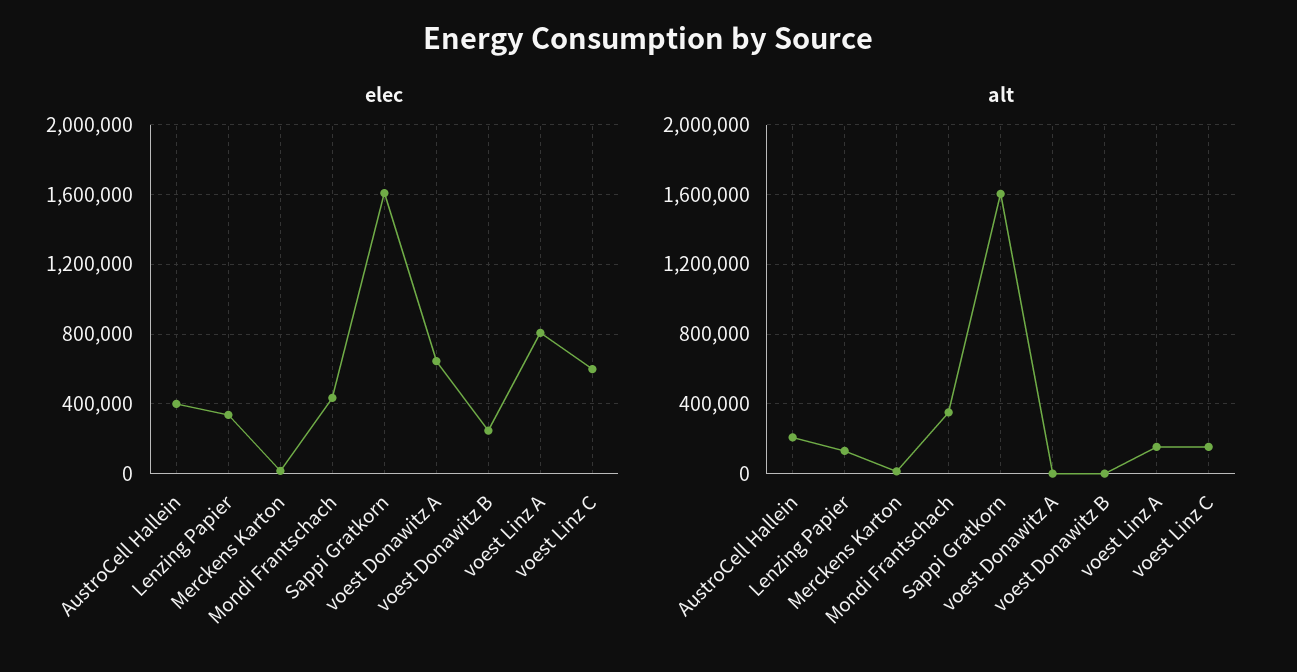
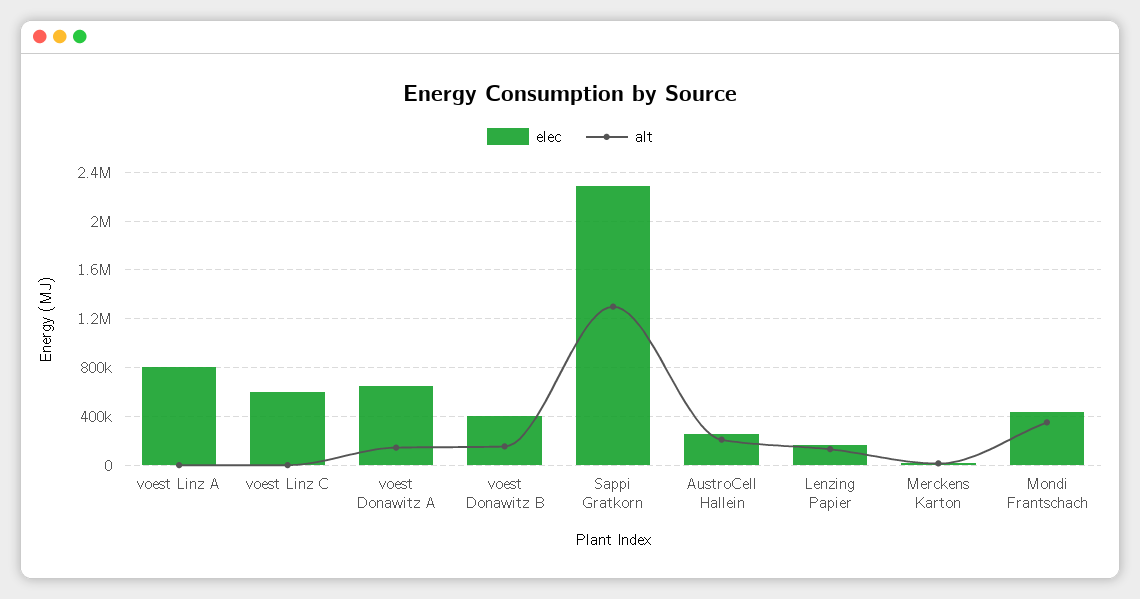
  {
    "elec": {
-     "AustroCell Hallein": 400000,
+     "AustroCell Hallein": 250000,
-     "Lenzing Papier": 350000,
+     "Lenzing Papier": 150000,
      "Merckens Karton": 0,
      "Mondi Frantschach": 450000,
-     "Sappi Gratkorn": 1600000,
+     "Sappi Gratkorn": 2300000,
      "voest Donawitz A": 650000,
-     "voest Donawitz B": 250000,
+     "voest Donawitz B": 400000,
      "voest Linz A": 800000,
      "voest Linz C": 600000
    },
    "alt": {
      "AustroCell Hallein": 200000,
      "Lenzing Papier": 150000,
      "Merckens Karton": 0,
      "Mondi Frantschach": 350000,
-     "Sappi Gratkorn": 1600000,
+     "Sappi Gratkorn": 1300000,
-     "voest Donawitz A": 0,
+     "voest Donawitz A": 150000,
-     "voest Donawitz B": 0,
+     "voest Donawitz B": 150000,
-     "voest Linz A": 150000,
+     "voest Linz A": 0,
-     "voest Linz C": 150000
+     "voest Linz C": 0
    }
  }

